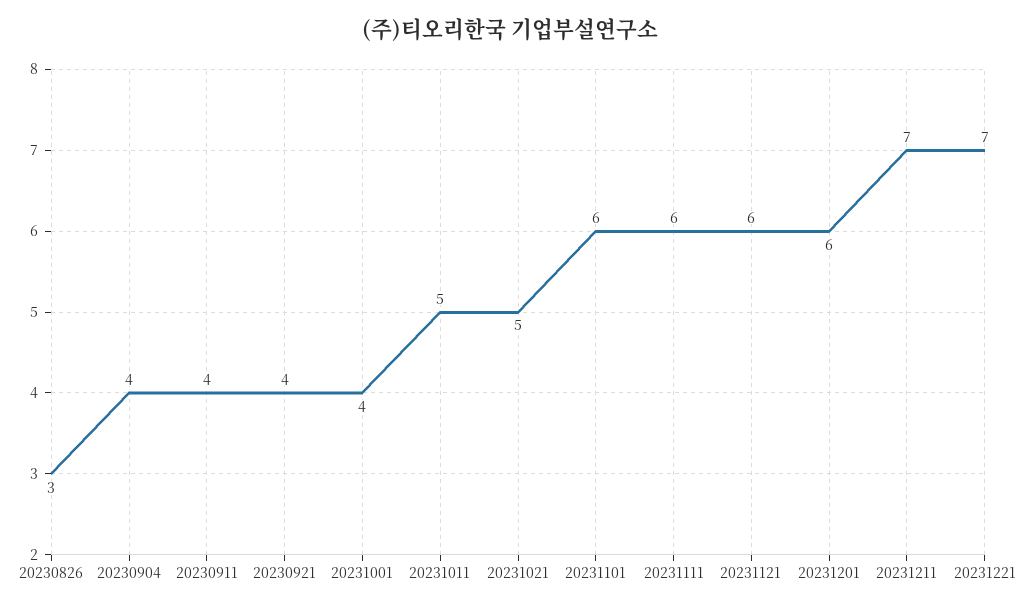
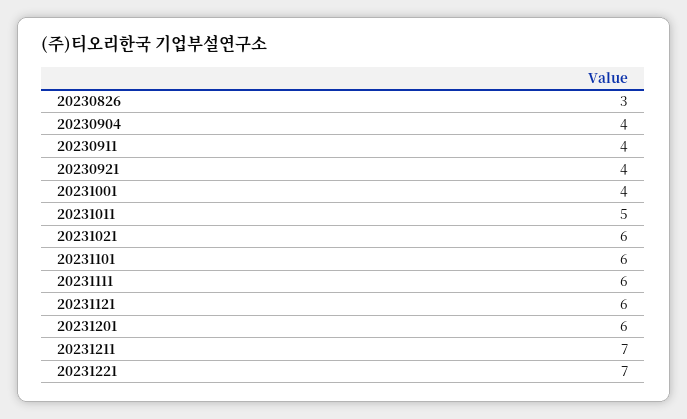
  {
    "20230826": 3,
    "20230904": 4,
    "20230911": 4,
    "20230921": 4,
    "20231001": 4,
    "20231011": 5,
-   "20231021": 5,
+   "20231021": 6,
    "20231101": 6,
    "20231111": 6,
    "20231121": 6,
    "20231201": 6,
    "20231211": 7,
    "20231221": 7
  }

